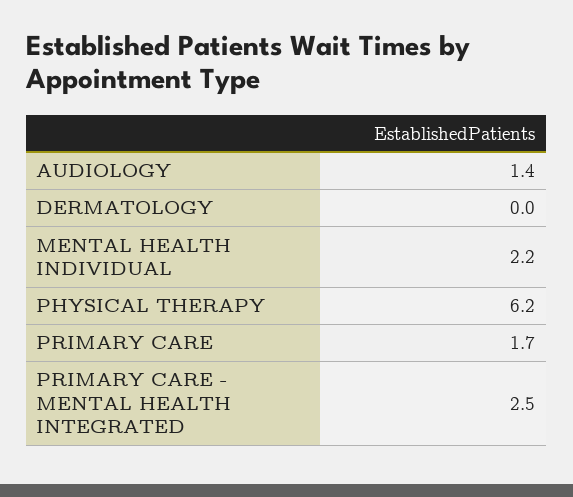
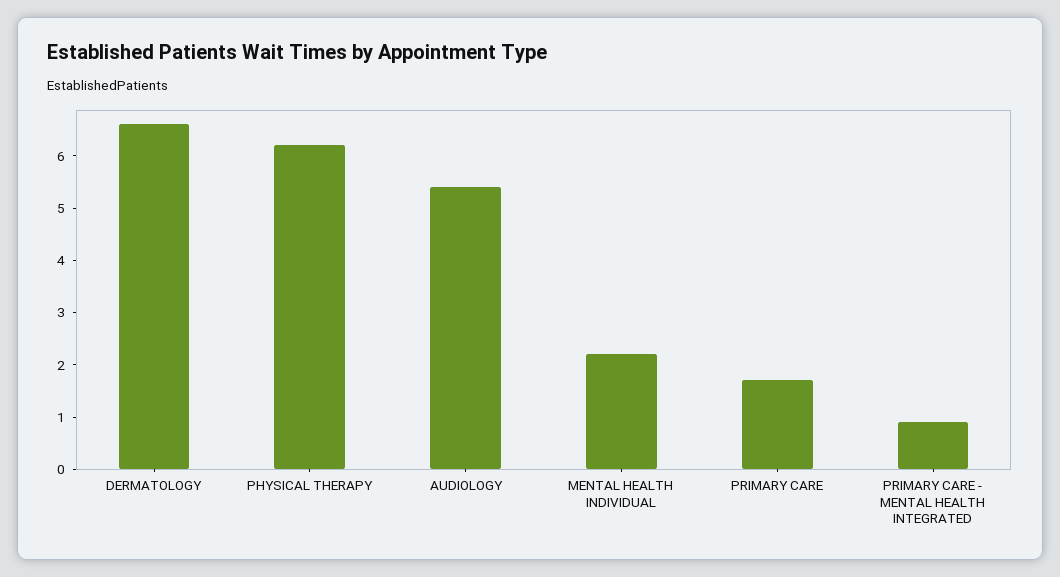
  {
-   "AUDIOLOGY": 1.4,
+   "AUDIOLOGY": 5.5,
-   "DERMATOLOGY": 0,
+   "DERMATOLOGY": 6.5,
    "MENTAL HEALTH INDIVIDUAL": 2.2,
    "PHYSICAL THERAPY": 6.2,
    "PRIMARY CARE": 1.7,
-   "PRIMARY CARE - MENTAL HEALTH INTEGRATED": 2.5
+   "PRIMARY CARE - MENTAL HEALTH INTEGRATED": 1
  }

